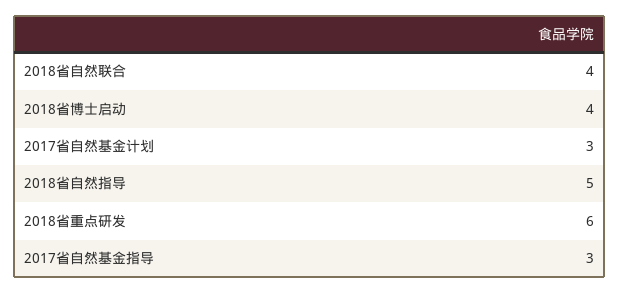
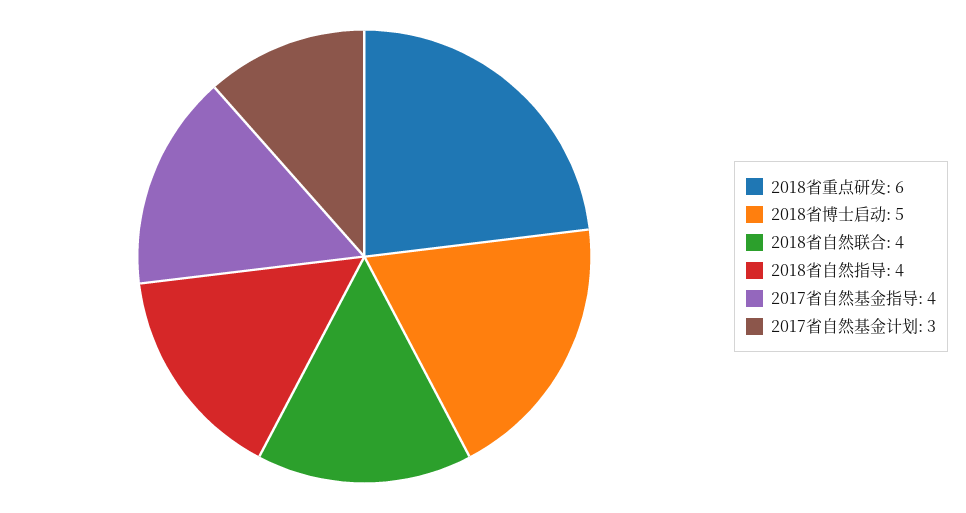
  {
    "2018省自然联合": 4,
-   "2018省博士启动": 4,
+   "2018省博士启动": 5,
    "2017省自然基金计划": 3,
-   "2018省自然指导": 5,
+   "2018省自然指导": 4,
    "2018省重点研发": 6,
-   "2017省自然基金指导": 3
+   "2017省自然基金指导": 4
  }

